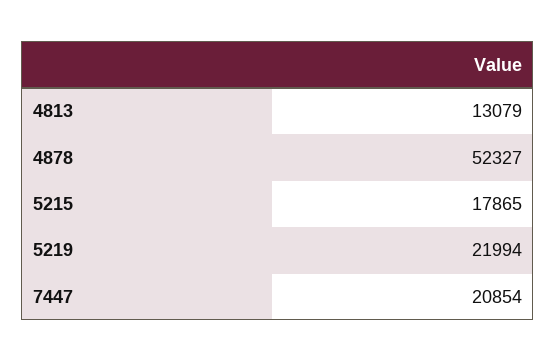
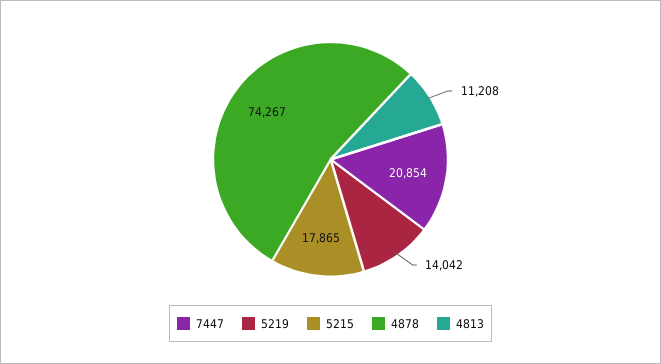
  {
-   "4813": 13079,
+   "4813": 11208,
-   "4878": 52327,
+   "4878": 74267,
    "5215": 17865,
-   "5219": 21994,
+   "5219": 14042,
    "7447": 20854
  }

